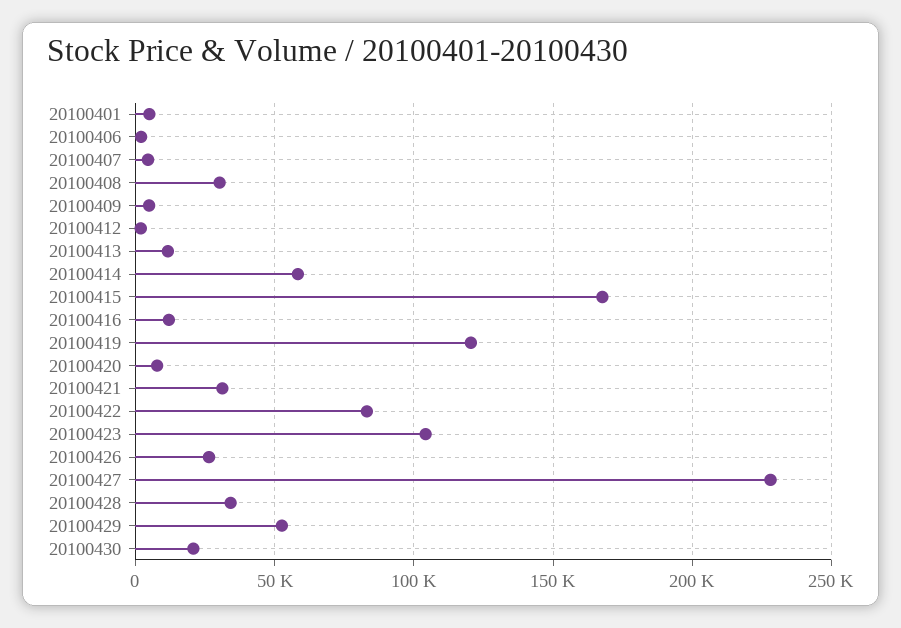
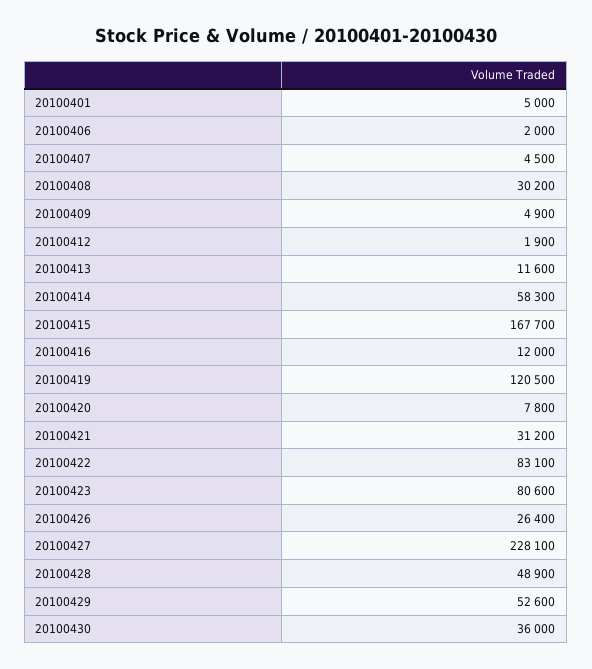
  {
    "20100401": 5000,
    "20100406": 2000,
    "20100407": 4500,
    "20100408": 30200,
    "20100409": 4900,
    "20100412": 1900,
    "20100413": 11600,
    "20100414": 58300,
    "20100415": 167700,
    "20100416": 12000,
    "20100419": 120500,
    "20100420": 7800,
    "20100421": 31200,
    "20100422": 83100,
-   "20100423": 105000,
+   "20100423": 80600,
    "20100426": 26400,
    "20100427": 228100,
-   "20100428": 35000,
+   "20100428": 48900,
    "20100429": 52600,
-   "20100430": 20000
+   "20100430": 36000
  }

